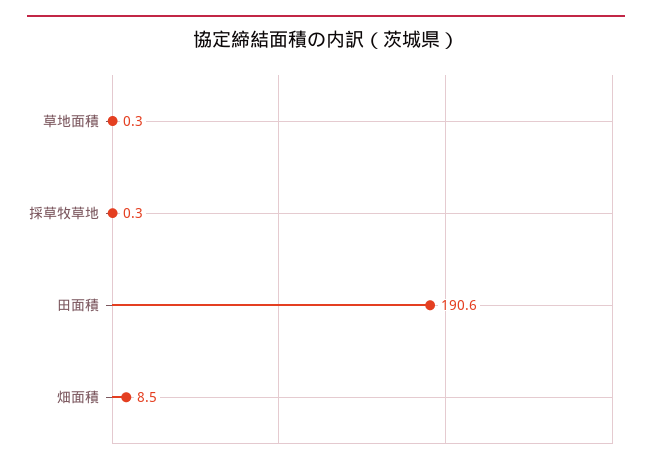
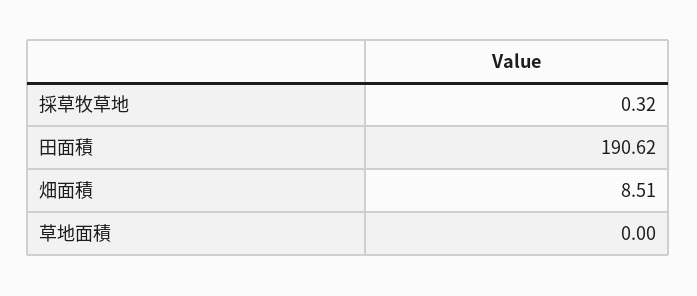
  {
-   "草地面積": 0.3,
+   "草地面積": 0,
    "採草牧草地": 0.32,
    "田面積": 190.62,
    "畑面積": 8.51
  }

